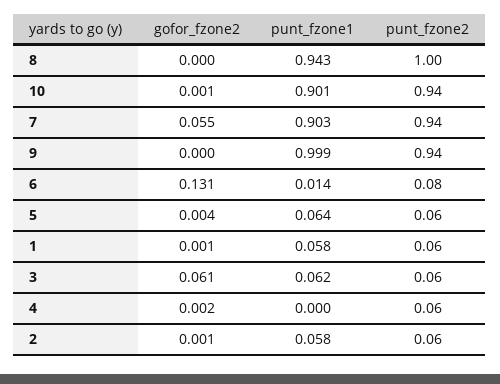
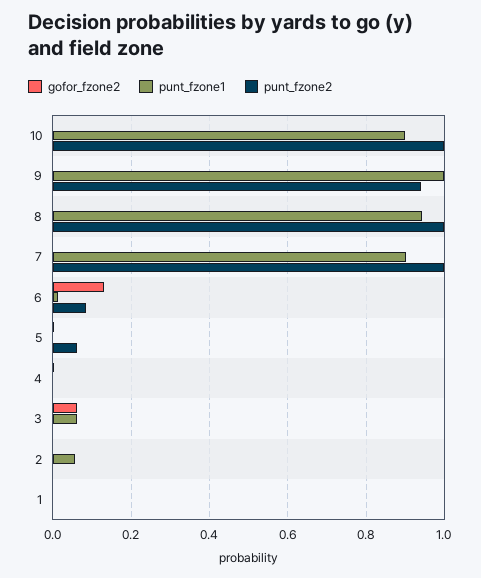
  {
    "gofor_fzone2": {
      "8": 0,
      "10": 0.001,
-     "7": 0.055,
+     "7": 0,
      "9": 0,
      "6": 0.131,
      "5": 0.004,
      "1": 0.001,
      "3": 0.061,
      "4": 0.002,
      "2": 0.001
    },
    "punt_fzone1": {
      "8": 0.943,
      "10": 0.901,
      "7": 0.903,
      "9": 0.999,
      "6": 0.014,
-     "5": 0.064,
+     "5": 0,
-     "1": 0.058,
+     "1": 0,
      "3": 0.062,
      "4": 0,
      "2": 0.058
    },
    "punt_fzone2": {
      "8": 1,
-     "10": 0.94,
+     "10": 1,
-     "7": 0.94,
+     "7": 1,
      "9": 0.94,
      "6": 0.08,
      "5": 0.06,
-     "1": 0.06,
+     "1": 0,
-     "3": 0.06,
+     "3": 0,
-     "4": 0.06,
+     "4": 0,
-     "2": 0.06
+     "2": 0
    }
  }

